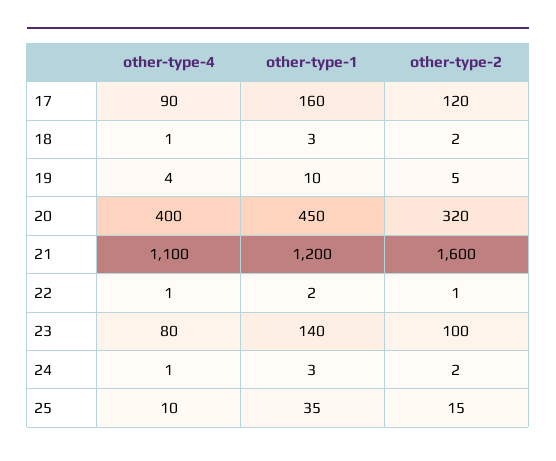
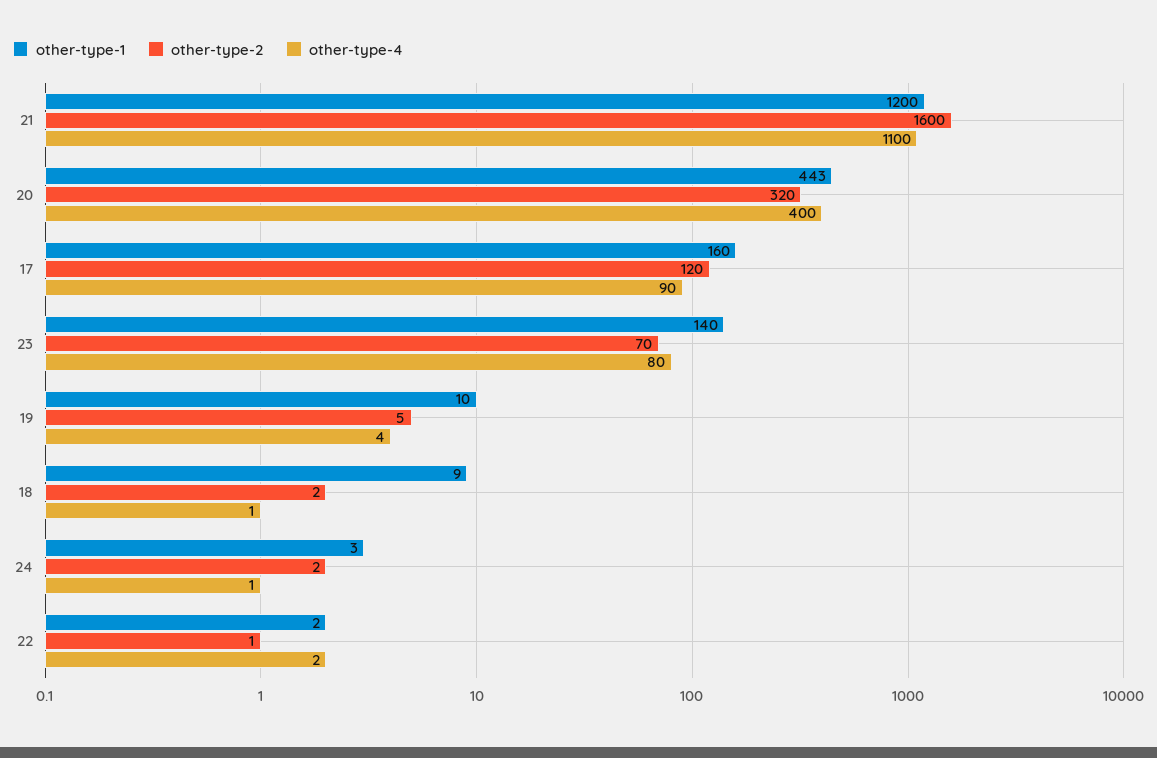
  {
    "other-type-4": {
      "17": 90,
      "18": 1,
      "19": 4,
      "20": 400,
      "21": 1100,
-     "22": 1,
+     "22": 2,
      "23": 80,
-     "24": 1,
+     "24": 1
-     "25": 10
    },
    "other-type-1": {
      "17": 160,
-     "18": 3,
+     "18": 9,
      "19": 10,
-     "20": 450,
+     "20": 443,
      "21": 1200,
      "22": 2,
      "23": 140,
-     "24": 3,
+     "24": 3
-     "25": 35
    },
    "other-type-2": {
      "17": 120,
      "18": 2,
      "19": 5,
      "20": 320,
      "21": 1600,
      "22": 1,
-     "23": 100,
+     "23": 70,
-     "24": 2,
+     "24": 2
-     "25": 15
    }
  }

